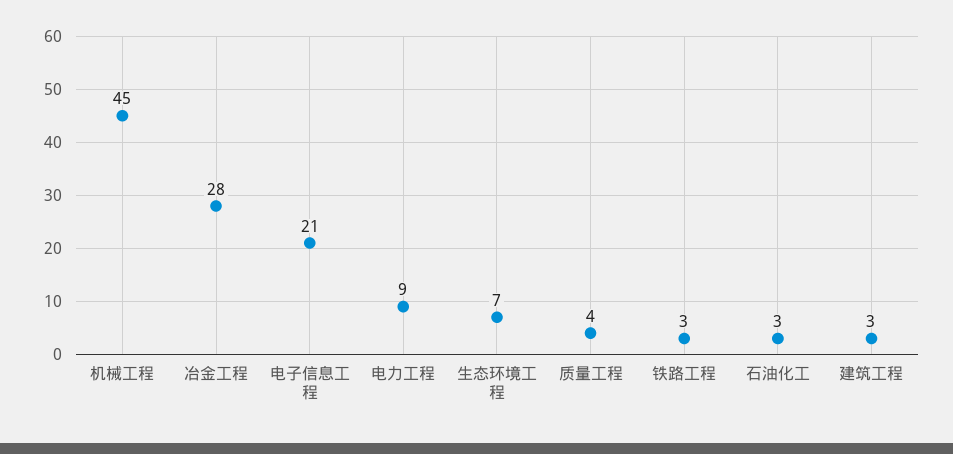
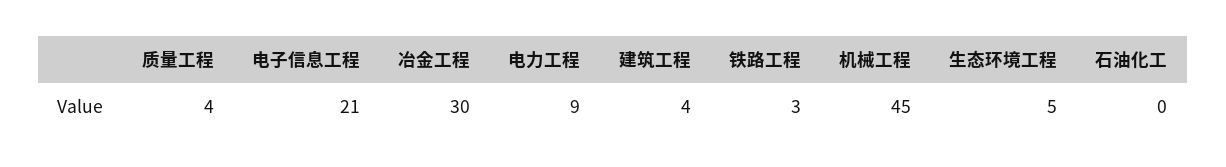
  {
    "机械工程": 45,
-   "冶金工程": 28,
+   "冶金工程": 30,
    "电子信息工程": 21,
    "电力工程": 9,
-   "生态环境工程": 7,
+   "生态环境工程": 5,
    "质量工程": 4,
    "铁路工程": 3,
-   "石油化工": 3,
+   "石油化工": 0,
-   "建筑工程": 3
+   "建筑工程": 4
  }

